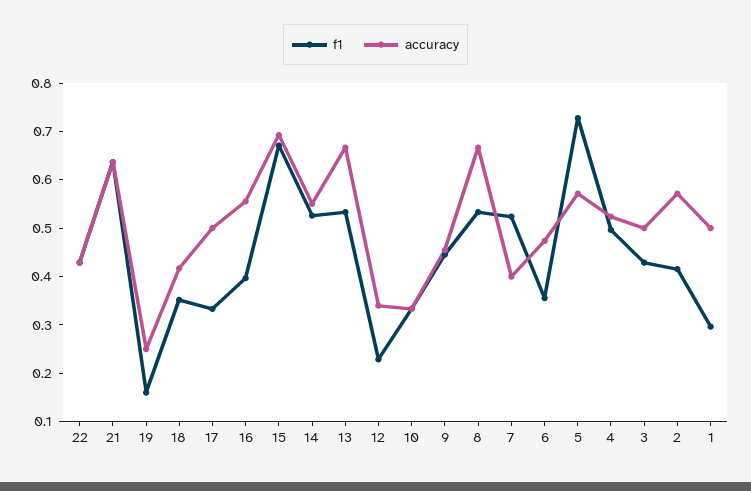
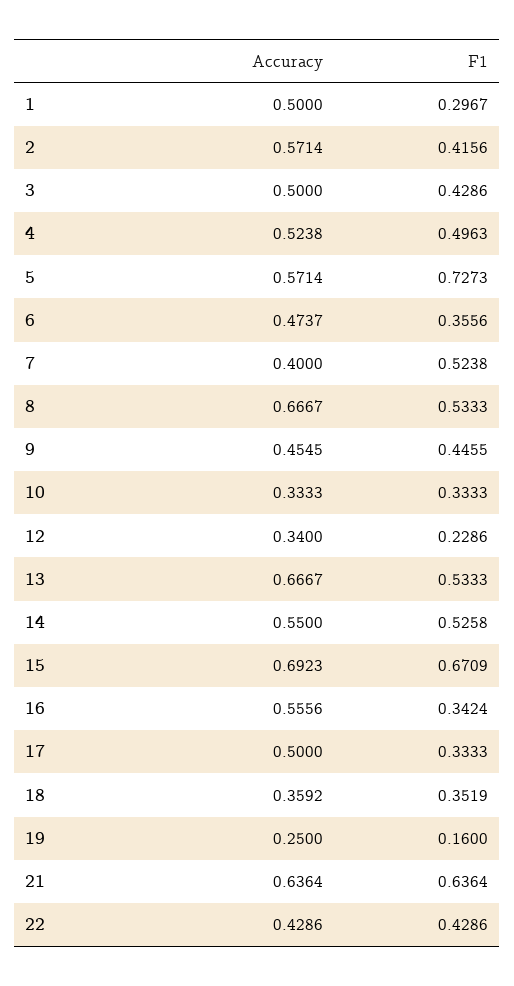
  {
    "f1": {
      "22": 0.4286,
      "21": 0.6364,
      "19": 0.16,
      "18": 0.3519,
      "17": 0.3333,
-     "16": 0.4,
+     "16": 0.3424,
      "15": 0.6709,
      "14": 0.5258,
      "13": 0.5333,
      "12": 0.2286,
      "10": 0.3333,
      "9": 0.4455,
      "8": 0.5333,
      "7": 0.5238,
      "6": 0.3556,
      "5": 0.7273,
      "4": 0.4963,
      "3": 0.4286,
      "2": 0.4156,
      "1": 0.2967
    },
    "accuracy": {
      "22": 0.4286,
      "21": 0.6364,
      "19": 0.25,
-     "18": 0.42,
+     "18": 0.3592,
      "17": 0.5,
      "16": 0.5556,
      "15": 0.6923,
      "14": 0.55,
      "13": 0.6667,
      "12": 0.34,
      "10": 0.3333,
      "9": 0.4545,
      "8": 0.6667,
      "7": 0.4,
      "6": 0.4737,
      "5": 0.5714,
      "4": 0.5238,
      "3": 0.5,
      "2": 0.5714,
      "1": 0.5
    }
  }

